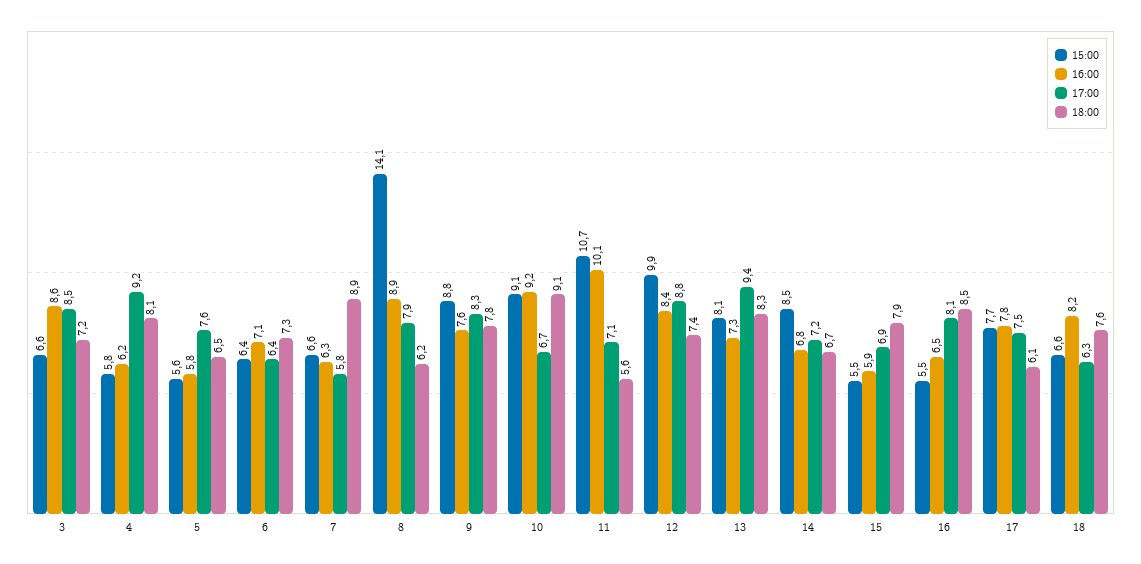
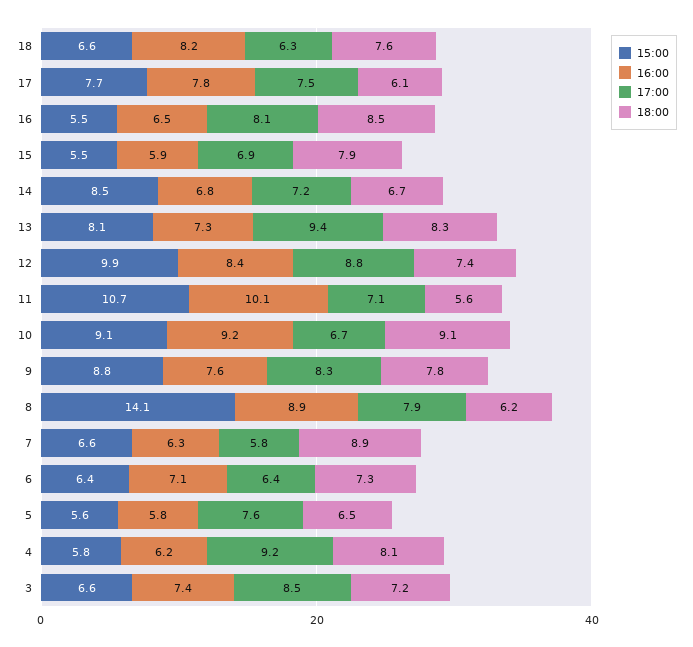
  {
    "15:00": {
      "3": 6.6,
      "4": 5.8,
      "5": 5.6,
      "6": 6.4,
      "7": 6.6,
      "8": 14.1,
      "9": 8.8,
      "10": 9.1,
      "11": 10.7,
      "12": 9.9,
      "13": 8.1,
      "14": 8.5,
      "15": 5.5,
      "16": 5.5,
      "17": 7.7,
      "18": 6.6
    },
    "16:00": {
-     "3": 8.6,
+     "3": 7.4,
      "4": 6.2,
      "5": 5.8,
      "6": 7.1,
      "7": 6.3,
      "8": 8.9,
      "9": 7.6,
      "10": 9.2,
      "11": 10.1,
      "12": 8.4,
      "13": 7.3,
      "14": 6.8,
      "15": 5.9,
      "16": 6.5,
      "17": 7.8,
      "18": 8.2
    },
    "17:00": {
      "3": 8.5,
      "4": 9.2,
      "5": 7.6,
      "6": 6.4,
      "7": 5.8,
      "8": 7.9,
      "9": 8.3,
      "10": 6.7,
      "11": 7.1,
      "12": 8.8,
      "13": 9.4,
      "14": 7.2,
      "15": 6.9,
      "16": 8.1,
      "17": 7.5,
      "18": 6.3
    },
    "18:00": {
      "3": 7.2,
      "4": 8.1,
      "5": 6.5,
      "6": 7.3,
      "7": 8.9,
      "8": 6.2,
      "9": 7.8,
      "10": 9.1,
      "11": 5.6,
      "12": 7.4,
      "13": 8.3,
      "14": 6.7,
      "15": 7.9,
      "16": 8.5,
      "17": 6.1,
      "18": 7.6
    }
  }

